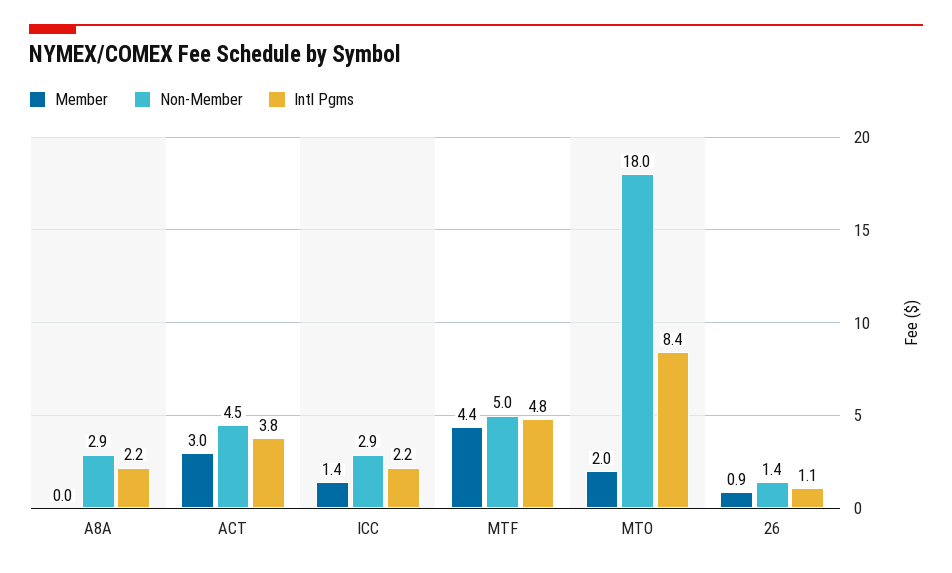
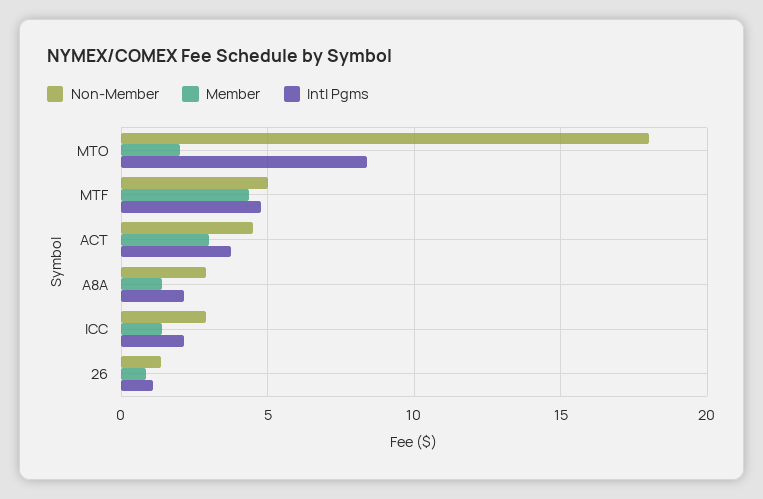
  {
    "Member": {
-     "A8A": 0,
+     "A8A": 1.5,
      "ACT": 3,
      "ICC": 1.4,
      "MTF": 4.4,
      "MTO": 2,
      "26": 0.9
    },
    "Non-Member": {
      "A8A": 2.9,
      "ACT": 4.5,
      "ICC": 2.9,
      "MTF": 5,
      "MTO": 18,
      "26": 1.4
    },
    "Intl Pgms": {
      "A8A": 2.2,
      "ACT": 3.8,
      "ICC": 2.2,
      "MTF": 4.8,
      "MTO": 8.4,
      "26": 1.1
    }
  }

